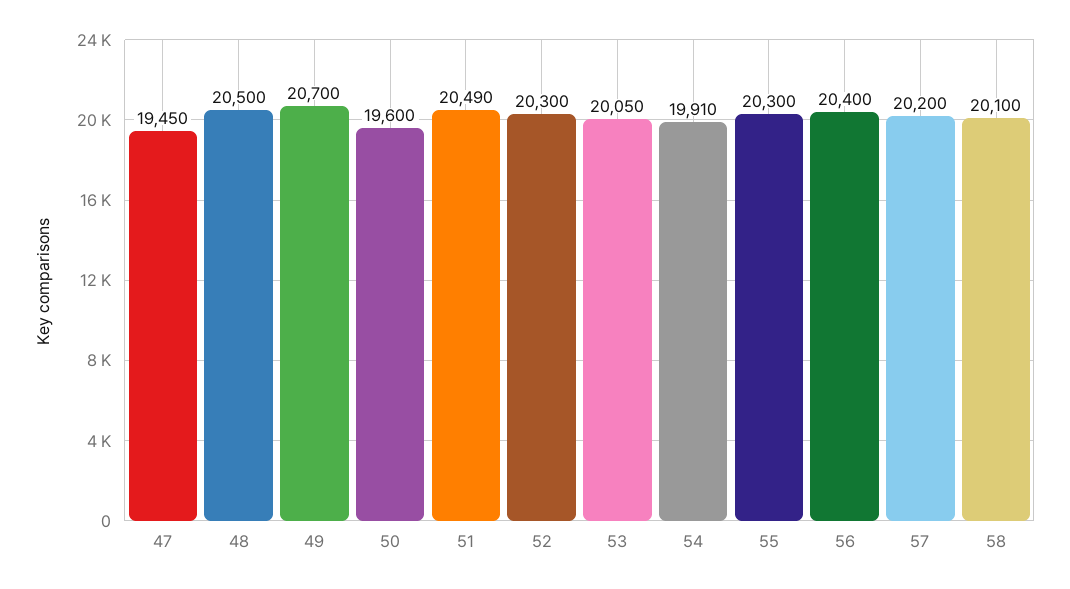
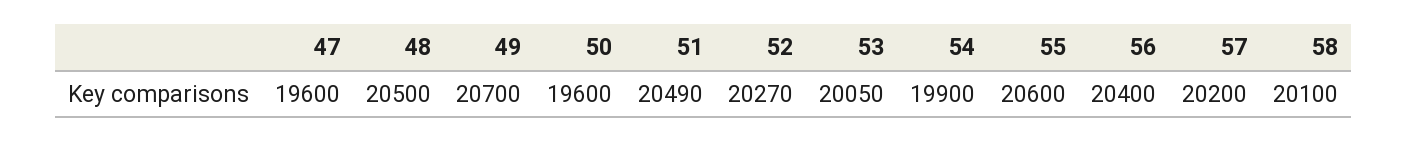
  {
-   "47": 19450,
+   "47": 19600,
    "48": 20500,
    "49": 20700,
    "50": 19600,
    "51": 20490,
-   "52": 20300,
+   "52": 20270,
    "53": 20050,
-   "54": 19910,
+   "54": 19900,
-   "55": 20300,
+   "55": 20600,
    "56": 20400,
    "57": 20200,
    "58": 20100
  }

